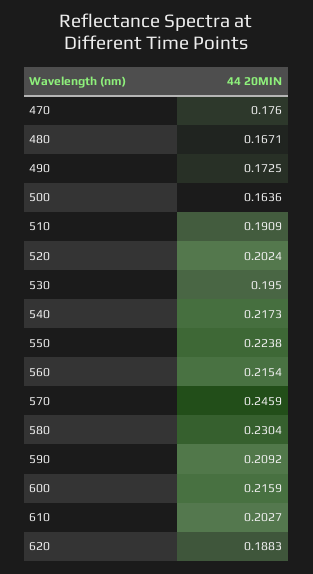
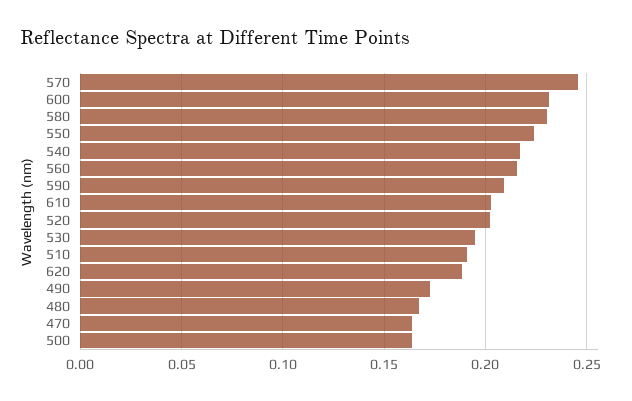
  {
-   "470": 0.176,
+   "470": 0.165,
    "480": 0.1671,
    "490": 0.1725,
    "500": 0.1636,
    "510": 0.1909,
    "520": 0.2024,
    "530": 0.195,
    "540": 0.2173,
    "550": 0.2238,
    "560": 0.2154,
    "570": 0.2459,
    "580": 0.2304,
    "590": 0.2092,
-   "600": 0.2159,
+   "600": 0.23,
    "610": 0.2027,
    "620": 0.1883
  }

